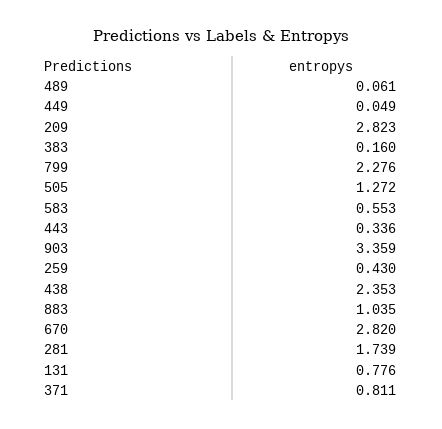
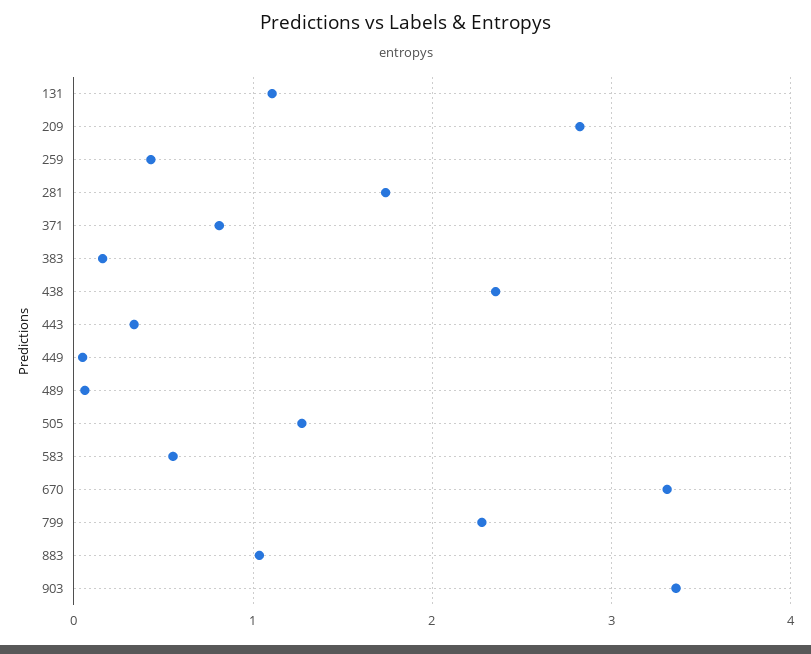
  {
    "489": 0.061,
    "449": 0.049,
    "209": 2.823,
    "383": 0.16,
    "799": 2.276,
    "505": 1.272,
    "583": 0.553,
    "443": 0.336,
    "903": 3.359,
    "259": 0.43,
    "438": 2.353,
    "883": 1.035,
-   "670": 2.82,
+   "670": 3.3,
    "281": 1.739,
-   "131": 0.776,
+   "131": 1.1,
    "371": 0.811
  }

